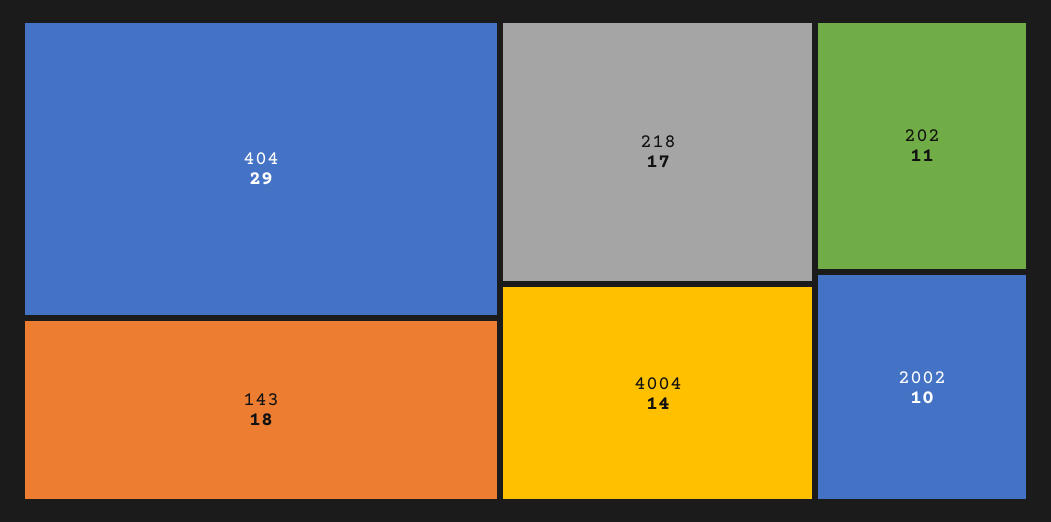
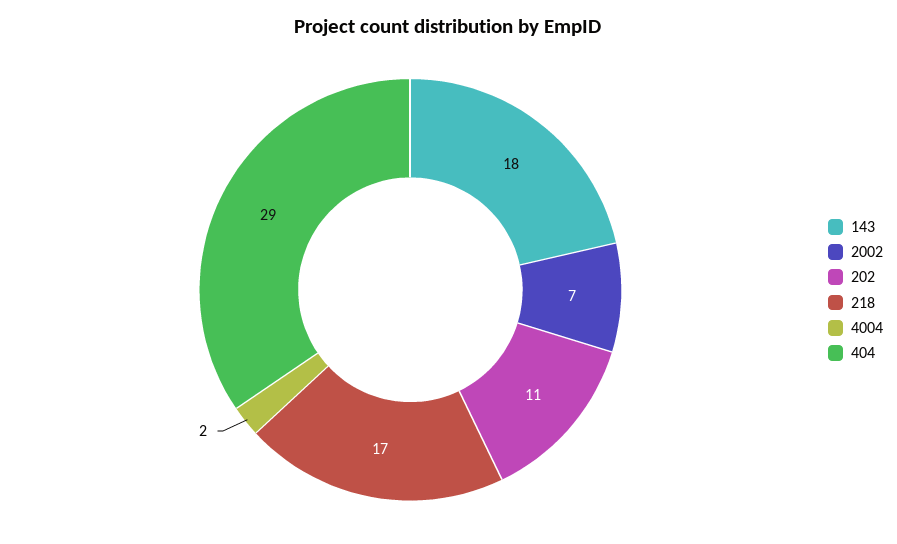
  {
    "404": 29,
    "143": 18,
    "218": 17,
-   "4004": 14,
+   "4004": 2,
    "202": 11,
-   "2002": 10
+   "2002": 7
  }

